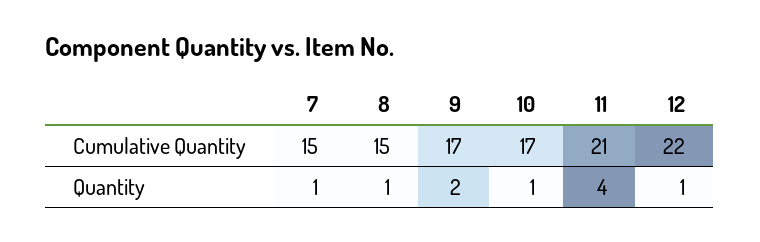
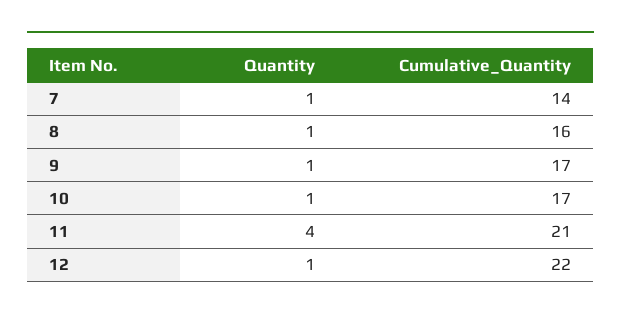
  {
    "7": {
-     "Cumulative Quantity": 15,
+     "Cumulative Quantity": 14,
      "Quantity": 1
    },
    "8": {
-     "Cumulative Quantity": 15,
+     "Cumulative Quantity": 16,
      "Quantity": 1
    },
    "9": {
      "Cumulative Quantity": 17,
-     "Quantity": 2
+     "Quantity": 1
    },
    "10": {
      "Cumulative Quantity": 17,
      "Quantity": 1
    },
    "11": {
      "Cumulative Quantity": 21,
      "Quantity": 4
    },
    "12": {
      "Cumulative Quantity": 22,
      "Quantity": 1
    }
  }

